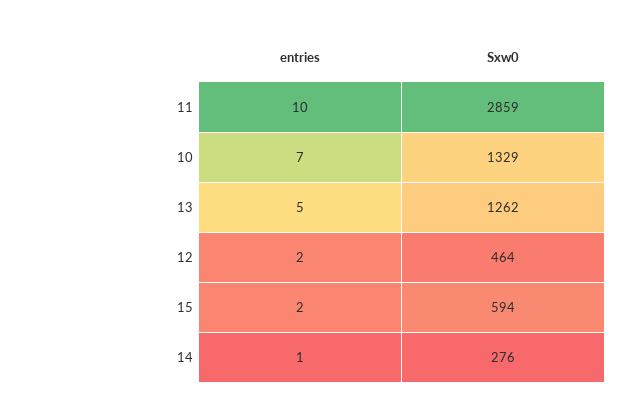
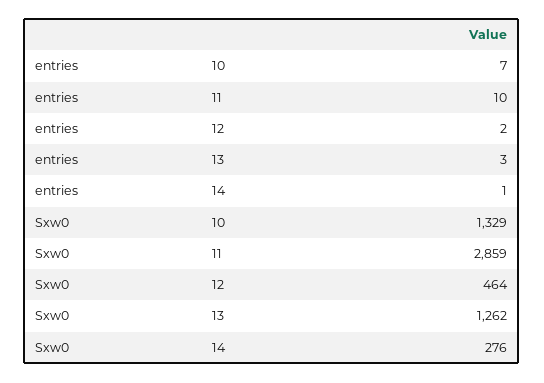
  {
    "entries": {
      "11": 10,
      "10": 7,
-     "13": 5,
+     "13": 3,
      "12": 2,
-     "15": 2,
      "14": 1
    },
    "Sxw0": {
      "11": 2859,
      "10": 1329,
      "13": 1262,
      "12": 464,
-     "15": 594,
      "14": 276
    }
  }

